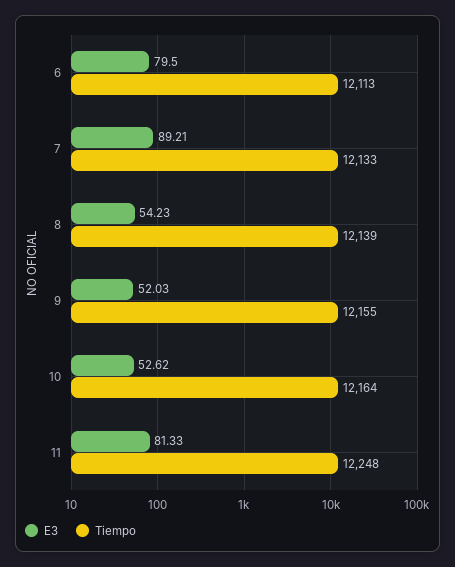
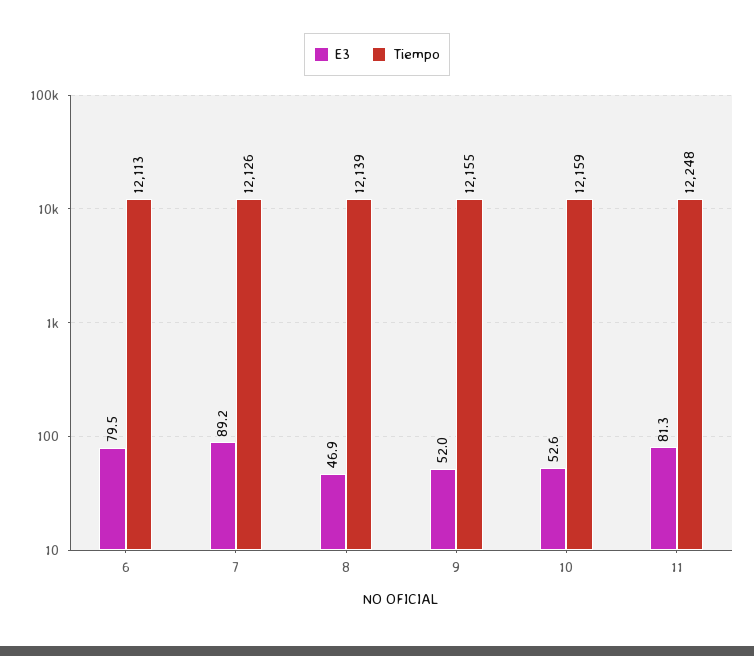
  {
    "E3": {
      "6": 79.5,
      "7": 89.21,
-     "8": 54.23,
+     "8": 46.9,
      "9": 52.03,
      "10": 52.62,
      "11": 81.33
    },
    "Tiempo": {
      "6": 12113,
-     "7": 12133,
+     "7": 12126,
      "8": 12139,
      "9": 12155,
-     "10": 12164,
+     "10": 12159,
      "11": 12248
    }
  }

